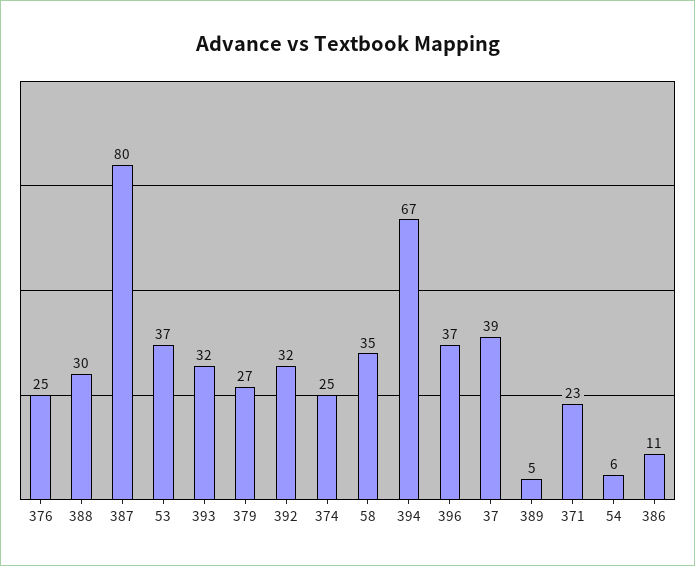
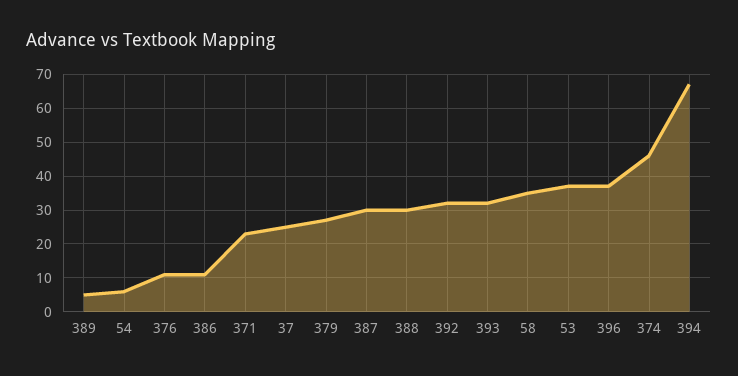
  {
-   "376": 25,
+   "376": 10,
    "388": 30,
-   "387": 80,
+   "387": 30,
    "53": 37,
    "393": 32,
    "379": 27,
    "392": 32,
-   "374": 25,
+   "374": 45,
    "58": 35,
    "394": 67,
    "396": 37,
-   "37": 39,
+   "37": 25,
    "389": 5,
    "371": 23,
    "54": 6,
    "386": 11
  }

